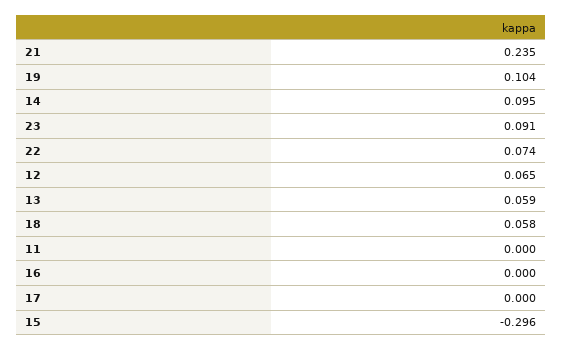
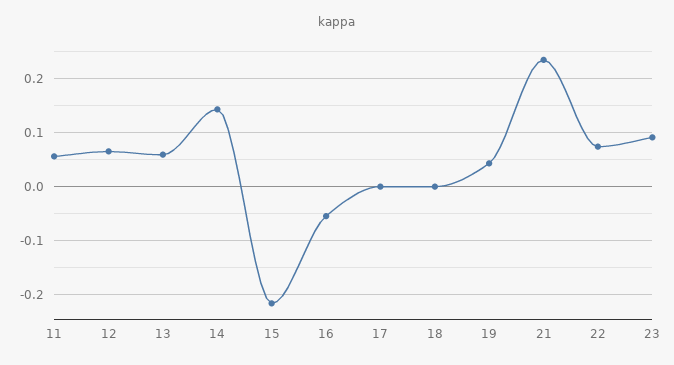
  {
    "21": 0.235,
-   "19": 0.104,
+   "19": 0.04,
-   "14": 0.095,
+   "14": 0.14,
    "23": 0.091,
    "22": 0.074,
    "12": 0.065,
    "13": 0.059,
-   "18": 0.058,
+   "18": 0,
-   "11": 0,
+   "11": 0.06,
-   "16": 0,
+   "16": -0.06,
    "17": 0,
-   "15": -0.296
+   "15": -0.22
  }

